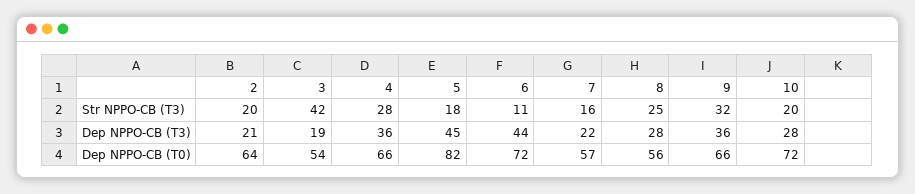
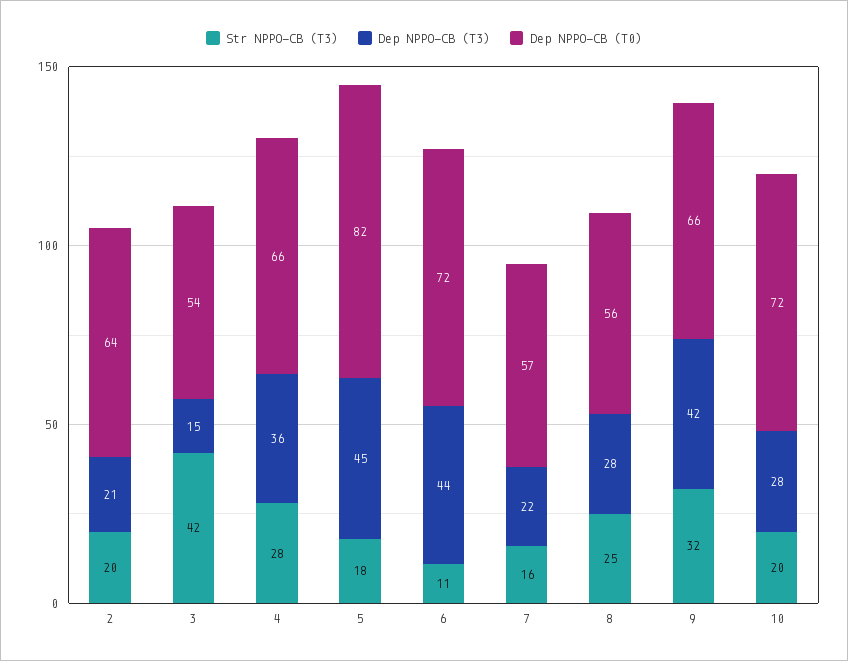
  {
    "Str NPPO-CB (T3)": {
      "2": 20,
      "3": 42,
      "4": 28,
      "5": 18,
      "6": 11,
      "7": 16,
      "8": 25,
      "9": 32,
      "10": 20
    },
    "Dep NPPO-CB (T3)": {
      "2": 21,
-     "3": 19,
+     "3": 15,
      "4": 36,
      "5": 45,
      "6": 44,
      "7": 22,
      "8": 28,
-     "9": 36,
+     "9": 42,
      "10": 28
    },
    "Dep NPPO-CB (T0)": {
      "2": 64,
      "3": 54,
      "4": 66,
      "5": 82,
      "6": 72,
      "7": 57,
      "8": 56,
      "9": 66,
      "10": 72
    }
  }

